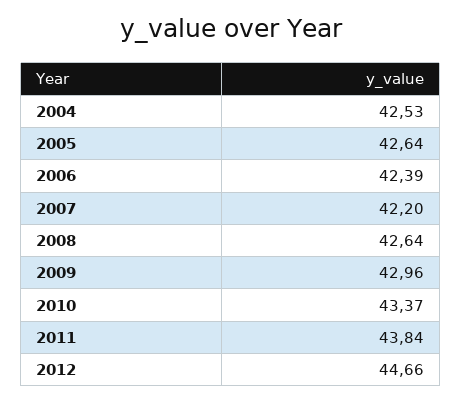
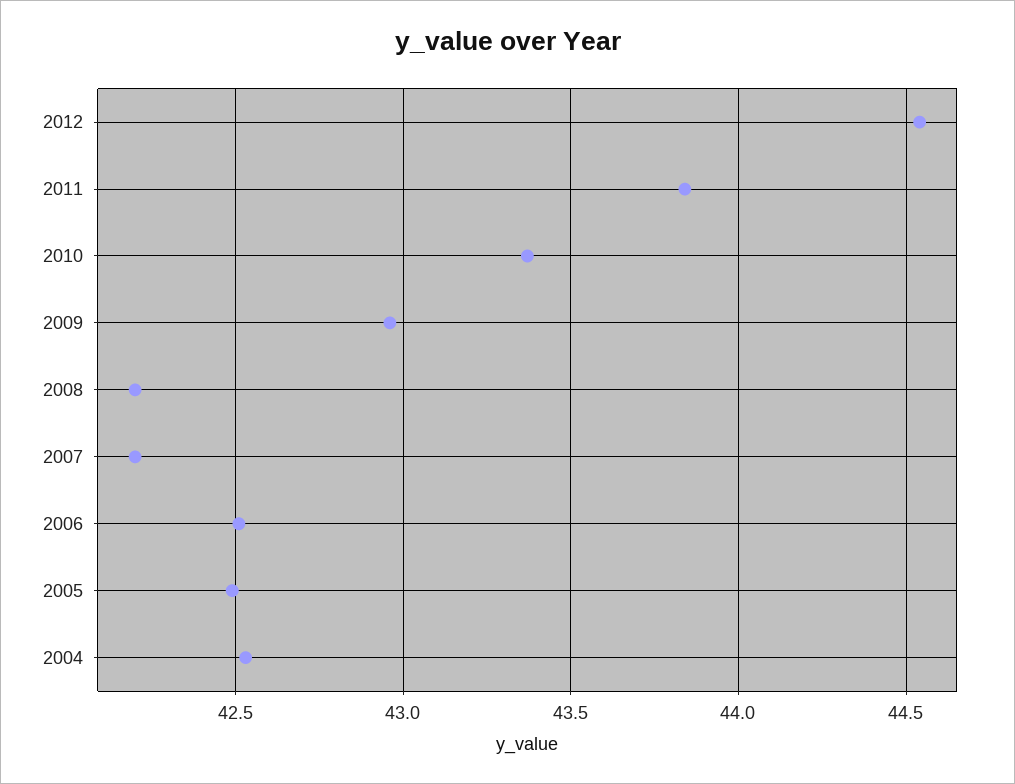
  {
    "2004": 42.53,
-   "2005": 42.64,
+   "2005": 42.5,
-   "2006": 42.39,
+   "2006": 42.5,
    "2007": 42.2,
-   "2008": 42.64,
+   "2008": 42.2,
    "2009": 42.96,
    "2010": 43.37,
    "2011": 43.84,
-   "2012": 44.66
+   "2012": 44.55
  }

